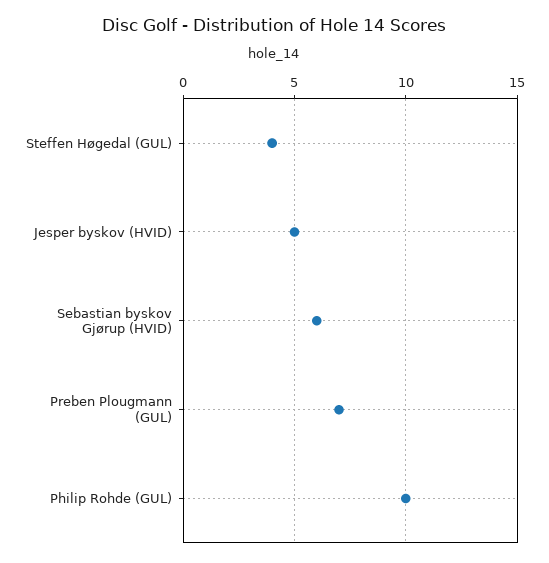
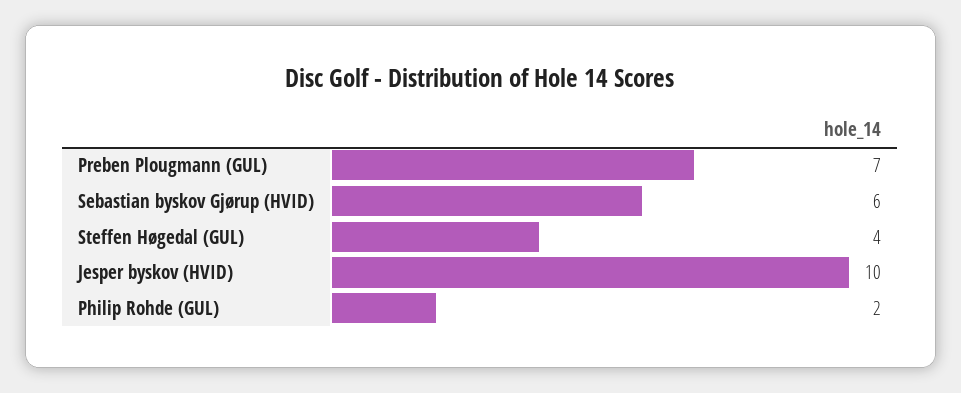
  {
    "Steffen Høgedal (GUL)": 4,
-   "Jesper byskov (HVID)": 5,
+   "Jesper byskov (HVID)": 10,
    "Sebastian byskov Gjørup (HVID)": 6,
    "Preben Plougmann (GUL)": 7,
-   "Philip Rohde (GUL)": 10
+   "Philip Rohde (GUL)": 2
  }

